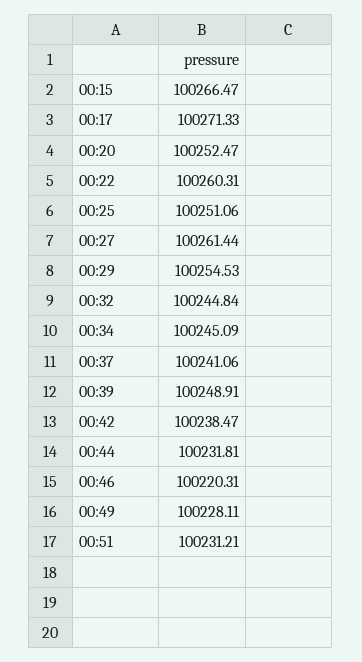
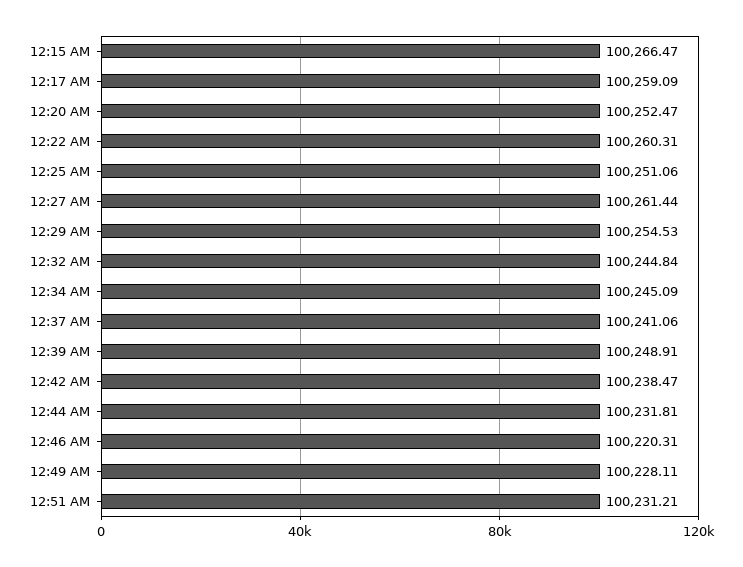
  {
    "00:15": 100266.47,
-   "00:17": 100271.33,
+   "00:17": 100259.09,
    "00:20": 100252.47,
    "00:22": 100260.31,
    "00:25": 100251.06,
    "00:27": 100261.44,
    "00:29": 100254.53,
    "00:32": 100244.84,
    "00:34": 100245.09,
    "00:37": 100241.06,
    "00:39": 100248.91,
    "00:42": 100238.47,
    "00:44": 100231.81,
    "00:46": 100220.31,
    "00:49": 100228.11,
    "00:51": 100231.21
  }

